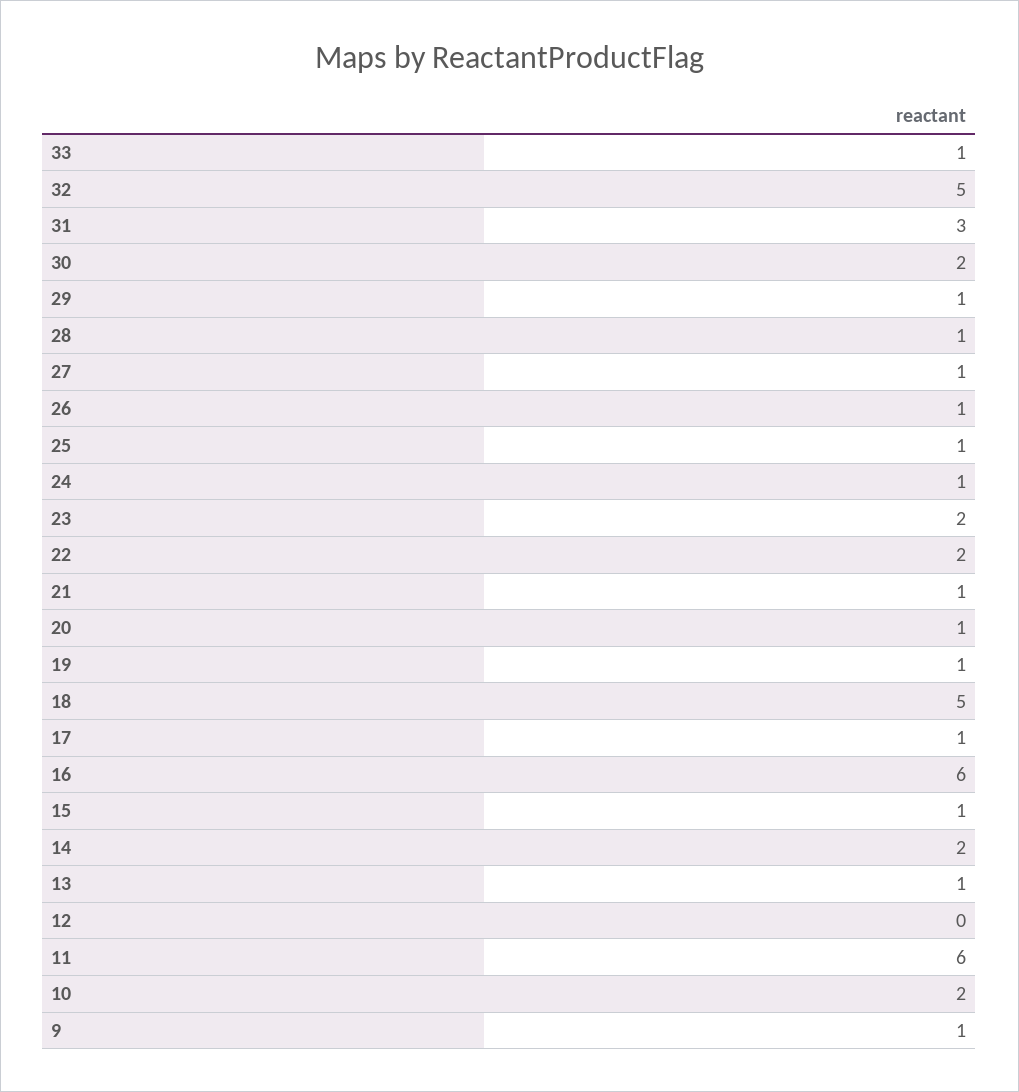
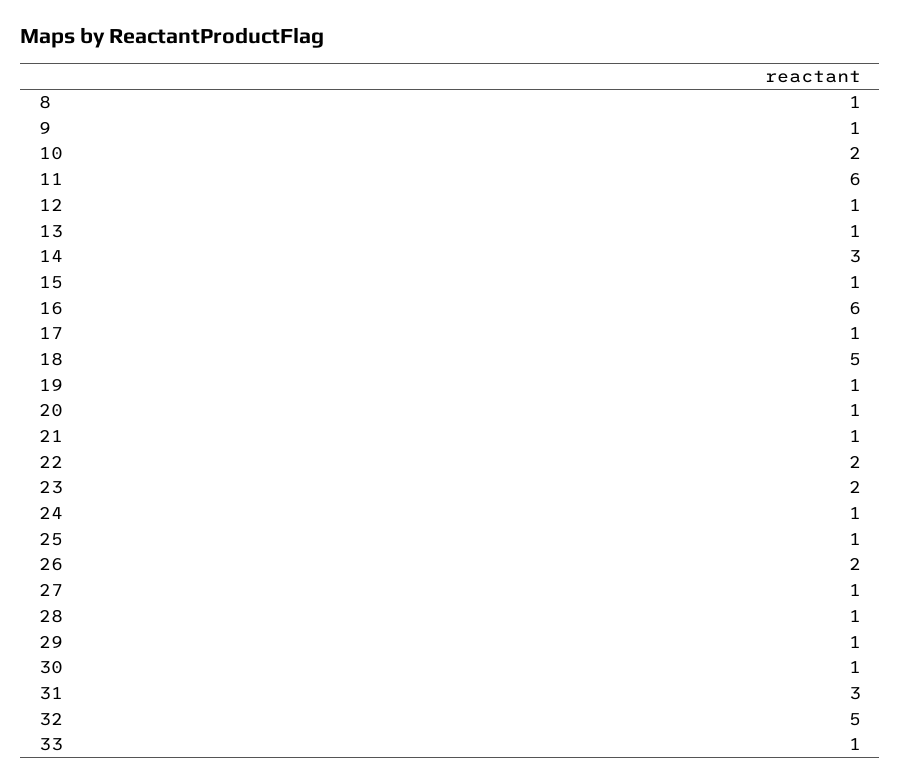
  {
    "33": 1,
    "32": 5,
    "31": 3,
-   "30": 2,
+   "30": 1,
    "29": 1,
    "28": 1,
    "27": 1,
-   "26": 1,
+   "26": 2,
    "25": 1,
    "24": 1,
    "23": 2,
    "22": 2,
    "21": 1,
    "20": 1,
    "19": 1,
    "18": 5,
    "17": 1,
    "16": 6,
    "15": 1,
-   "14": 2,
+   "14": 3,
    "13": 1,
-   "12": 0,
+   "12": 1,
    "11": 6,
    "10": 2,
-   "9": 1
+   "9": 1,
+   "8": 1
  }

